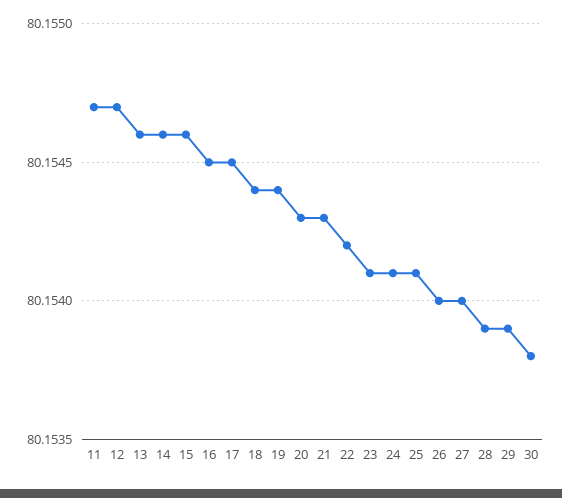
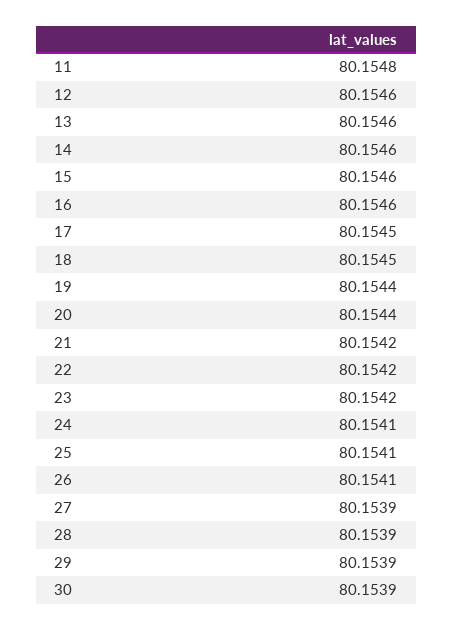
  {
-   "11": 80.1547,
+   "11": 80.1548,
-   "12": 80.1547,
+   "12": 80.1546,
    "13": 80.1546,
    "14": 80.1546,
    "15": 80.1546,
-   "16": 80.1545,
+   "16": 80.1546,
    "17": 80.1545,
-   "18": 80.1544,
+   "18": 80.1545,
    "19": 80.1544,
-   "20": 80.1543,
+   "20": 80.1544,
-   "21": 80.1543,
+   "21": 80.1542,
    "22": 80.1542,
-   "23": 80.1541,
+   "23": 80.1542,
    "24": 80.1541,
    "25": 80.1541,
-   "26": 80.154,
+   "26": 80.1541,
-   "27": 80.154,
+   "27": 80.1539,
    "28": 80.1539,
    "29": 80.1539,
-   "30": 80.1538
+   "30": 80.1539
  }

